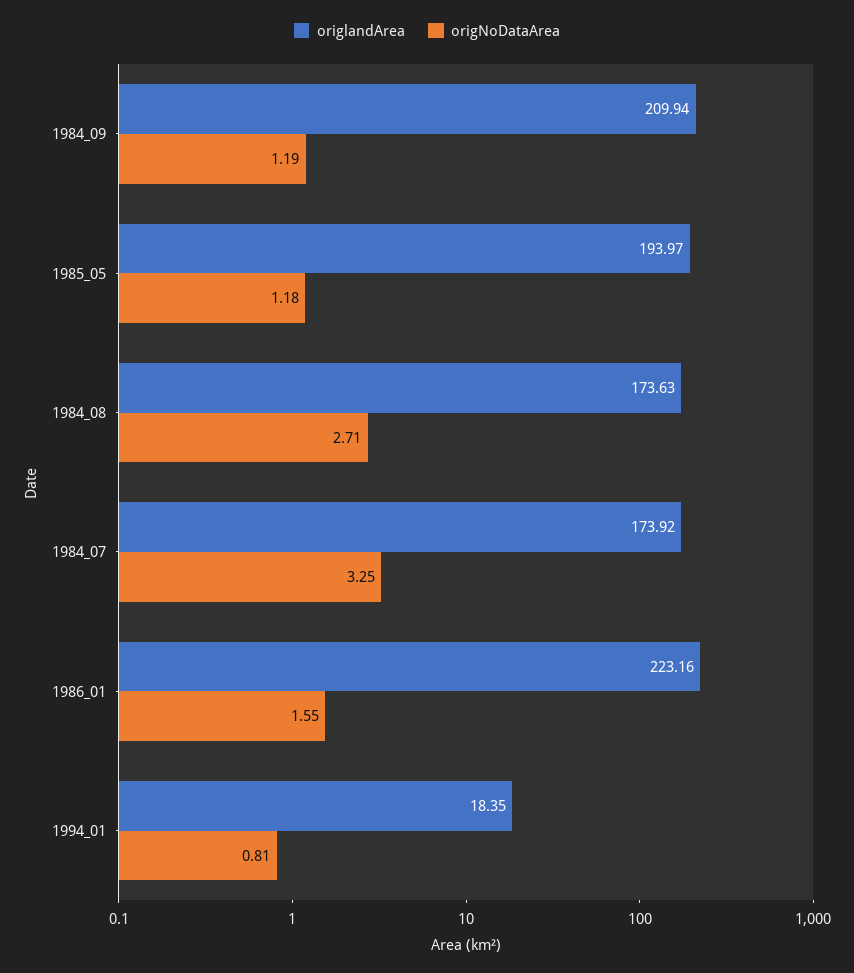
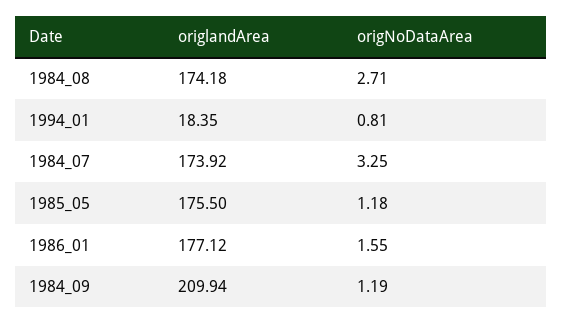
  {
    "origlandArea": {
      "1984_09": 209.94,
-     "1985_05": 193.97,
+     "1985_05": 175.5,
-     "1984_08": 173.63,
+     "1984_08": 174.18,
      "1984_07": 173.92,
-     "1986_01": 223.16,
+     "1986_01": 177.12,
      "1994_01": 18.35
    },
    "origNoDataArea": {
      "1984_09": 1.19,
      "1985_05": 1.18,
      "1984_08": 2.71,
      "1984_07": 3.25,
      "1986_01": 1.55,
      "1994_01": 0.81
    }
  }

